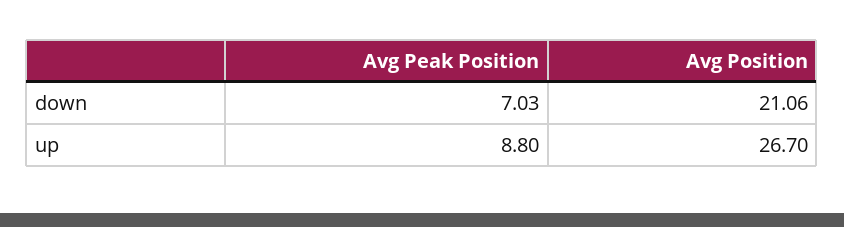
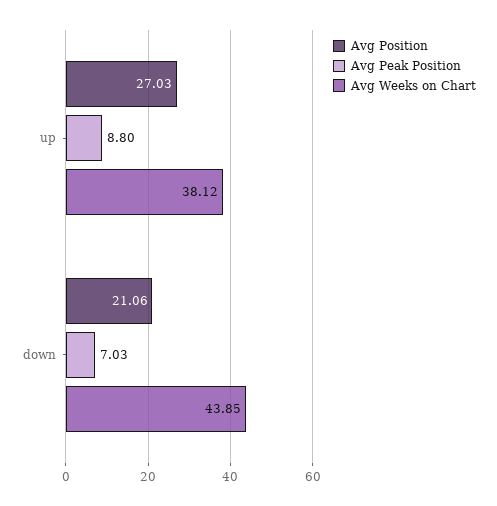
  {
    "Avg Peak Position": {
      "down": 7.03,
      "up": 8.8
    },
    "Avg Position": {
      "down": 21.06,
-     "up": 26.7
+     "up": 27.03
-   }
+   },
+   "Avg Weeks on Chart": {
+     "up": 38.12,
+     "down": 43.85
+   }
  }

